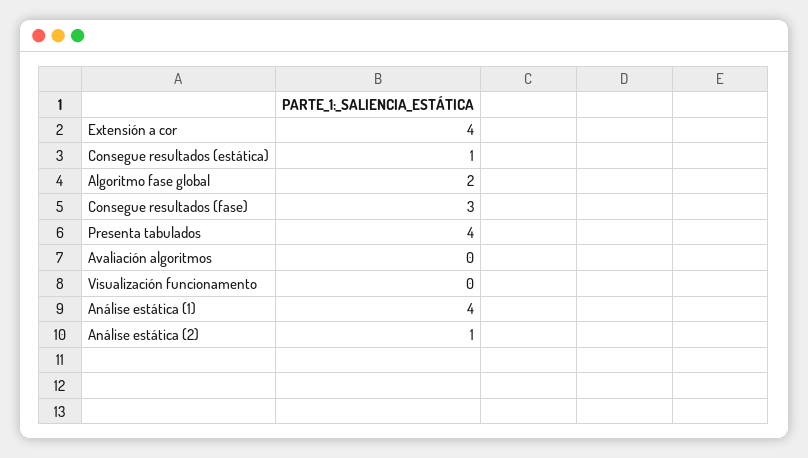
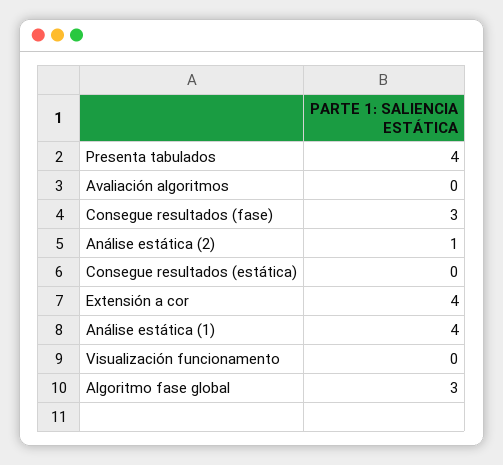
  {
    "Extensión a cor": 4,
-   "Consegue resultados (estática)": 1,
+   "Consegue resultados (estática)": 0,
-   "Algoritmo fase global": 2,
+   "Algoritmo fase global": 3,
    "Consegue resultados (fase)": 3,
    "Presenta tabulados": 4,
    "Avaliación algoritmos": 0,
    "Visualización funcionamento": 0,
    "Análise estática (1)": 4,
    "Análise estática (2)": 1
  }

